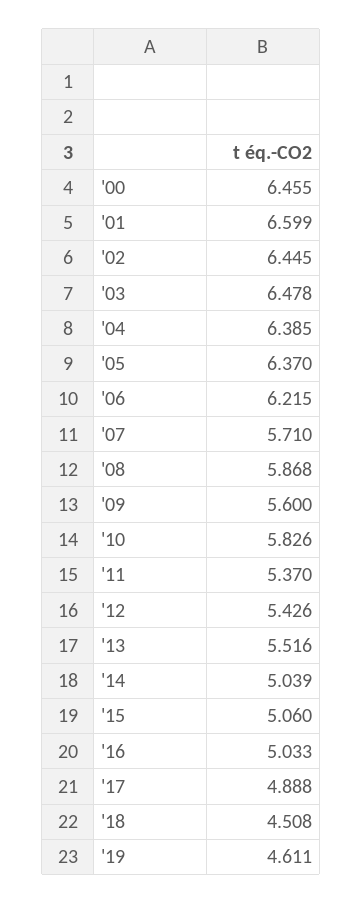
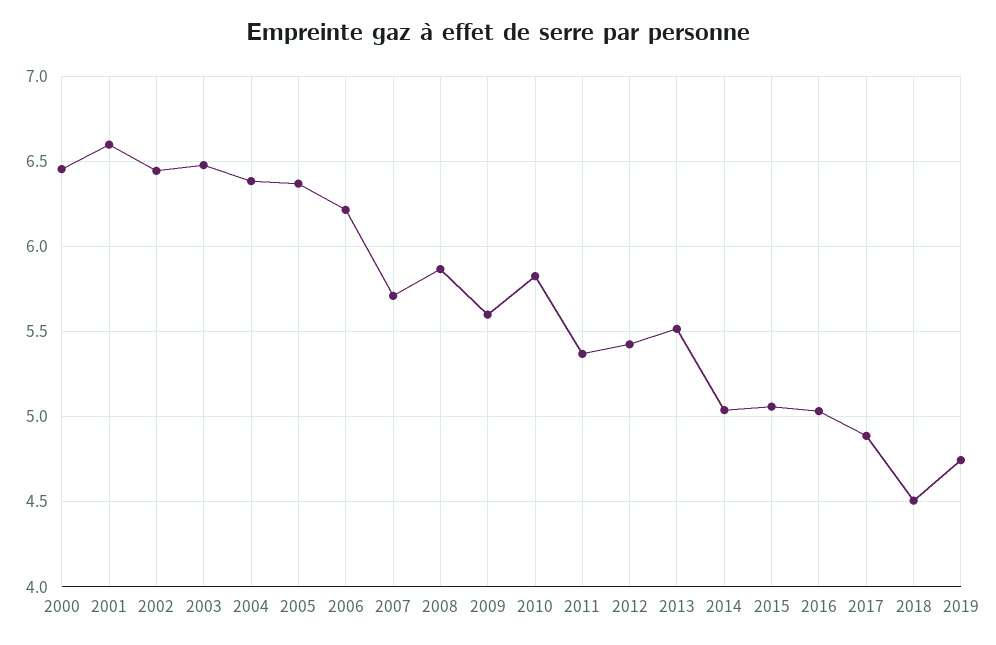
  {
    "'00": 6.455,
    "'01": 6.599,
    "'02": 6.445,
    "'03": 6.478,
    "'04": 6.385,
    "'05": 6.37,
    "'06": 6.215,
    "'07": 5.71,
    "'08": 5.868,
    "'09": 5.6,
    "'10": 5.826,
    "'11": 5.37,
    "'12": 5.426,
    "'13": 5.516,
    "'14": 5.039,
    "'15": 5.06,
    "'16": 5.033,
    "'17": 4.888,
    "'18": 4.508,
-   "'19": 4.611
+   "'19": 4.75
  }

